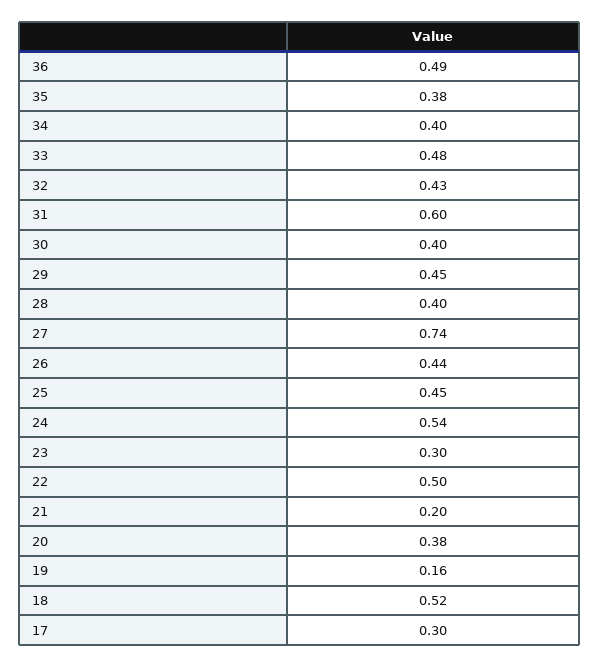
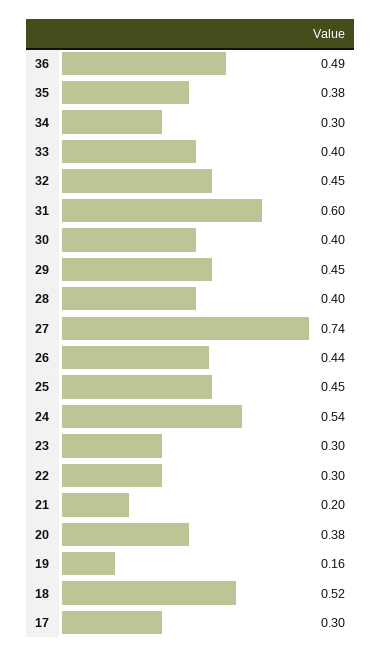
  {
    "36": 0.49,
    "35": 0.38,
-   "34": 0.4,
+   "34": 0.3,
-   "33": 0.48,
+   "33": 0.4,
-   "32": 0.43,
+   "32": 0.45,
    "31": 0.6,
    "30": 0.4,
    "29": 0.45,
    "28": 0.4,
    "27": 0.74,
    "26": 0.44,
    "25": 0.45,
    "24": 0.54,
    "23": 0.3,
-   "22": 0.5,
+   "22": 0.3,
    "21": 0.2,
    "20": 0.38,
    "19": 0.16,
    "18": 0.52,
    "17": 0.3
  }

